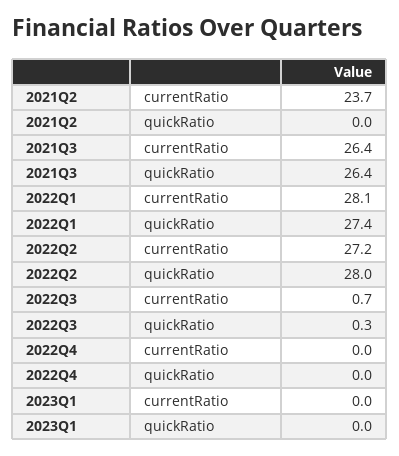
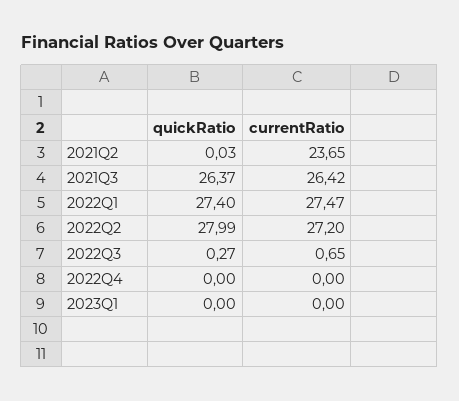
  {
    "2021Q2": {
      "currentRatio": 23.65,
      "quickRatio": 0.03
    },
    "2021Q3": {
      "currentRatio": 26.42,
      "quickRatio": 26.37
    },
    "2022Q1": {
-     "currentRatio": 28.1,
+     "currentRatio": 27.47,
      "quickRatio": 27.4
    },
    "2022Q2": {
      "currentRatio": 27.2,
      "quickRatio": 27.99
    },
    "2022Q3": {
      "currentRatio": 0.65,
      "quickRatio": 0.27
    },
    "2022Q4": {
      "currentRatio": 0,
      "quickRatio": 0
    },
    "2023Q1": {
      "currentRatio": 0,
      "quickRatio": 0
    }
  }

